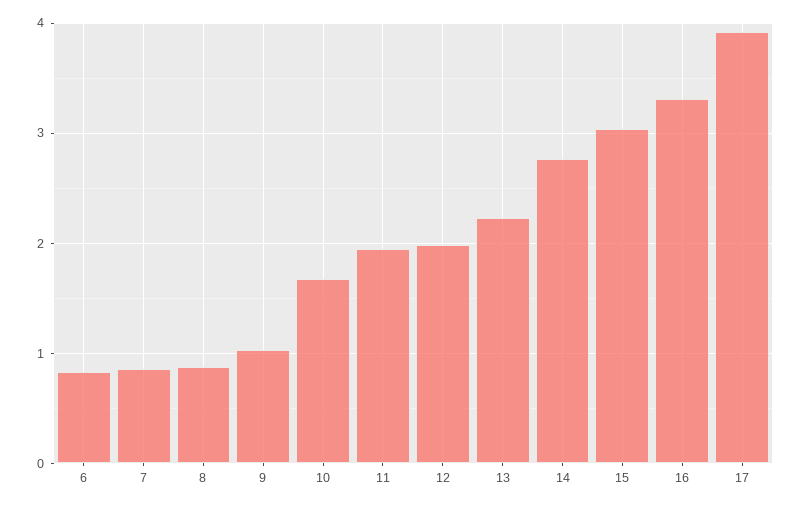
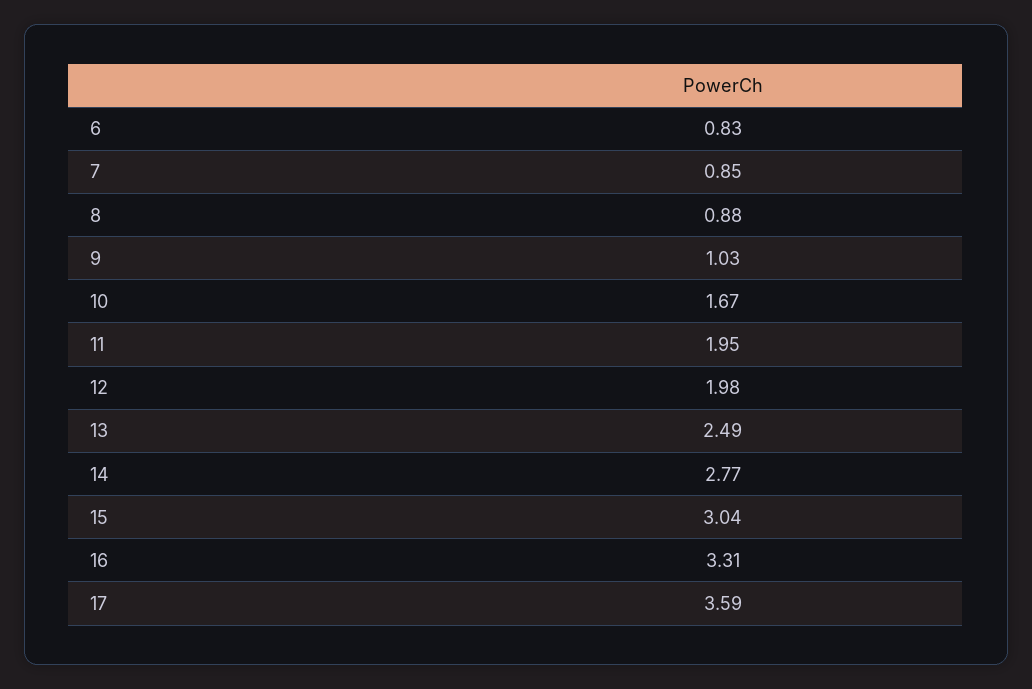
  {
    "6": 0.83,
    "7": 0.85,
    "8": 0.88,
    "9": 1.03,
    "10": 1.67,
    "11": 1.95,
    "12": 1.98,
-   "13": 2.2,
+   "13": 2.49,
    "14": 2.77,
    "15": 3.04,
    "16": 3.31,
-   "17": 3.9
+   "17": 3.59
  }

